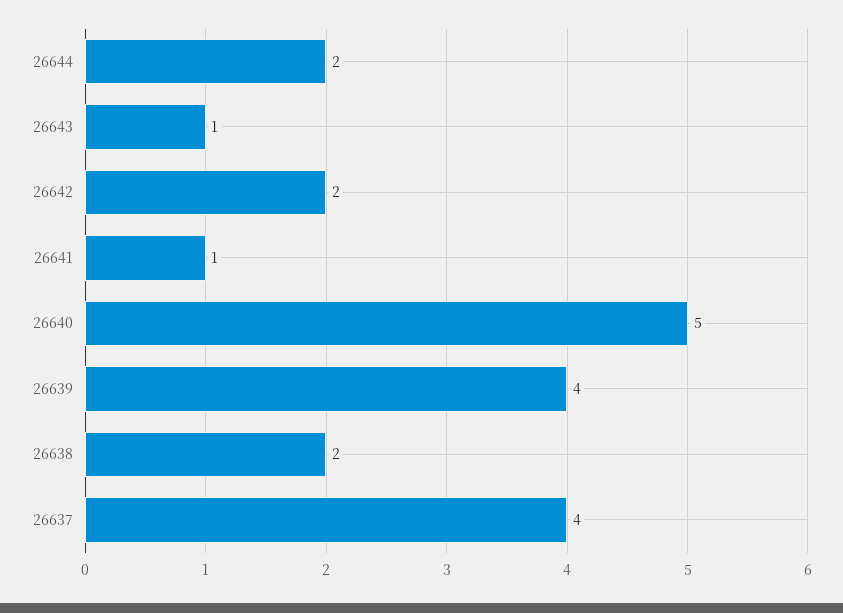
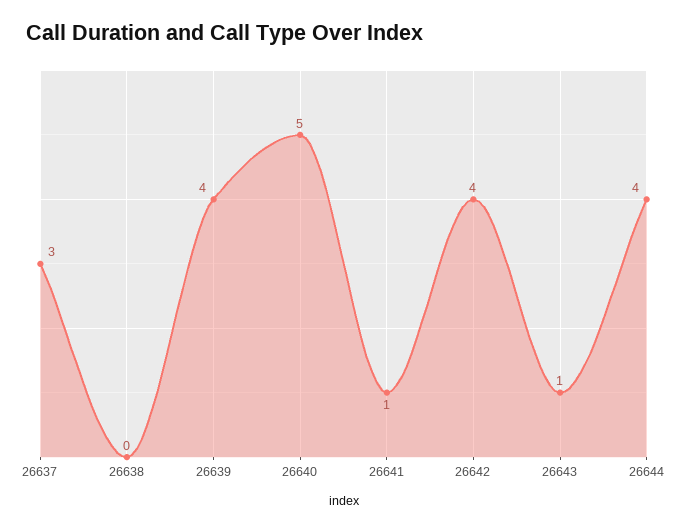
  {
-   "26644": 2,
+   "26644": 4,
    "26643": 1,
-   "26642": 2,
+   "26642": 4,
    "26641": 1,
    "26640": 5,
    "26639": 4,
-   "26638": 2,
+   "26638": 0,
-   "26637": 4
+   "26637": 3
  }

